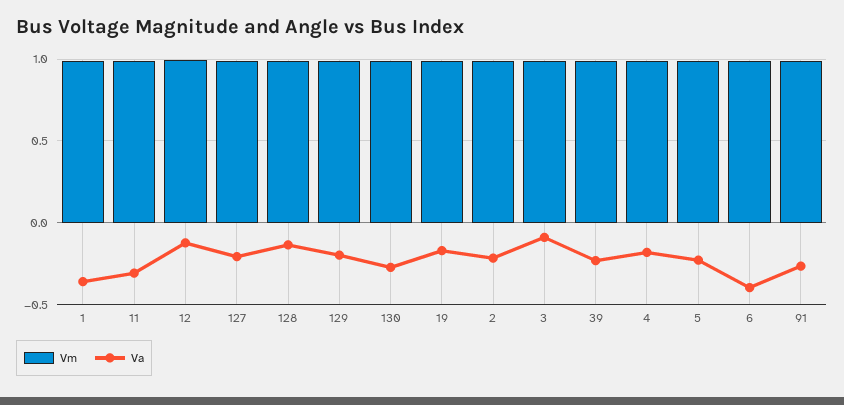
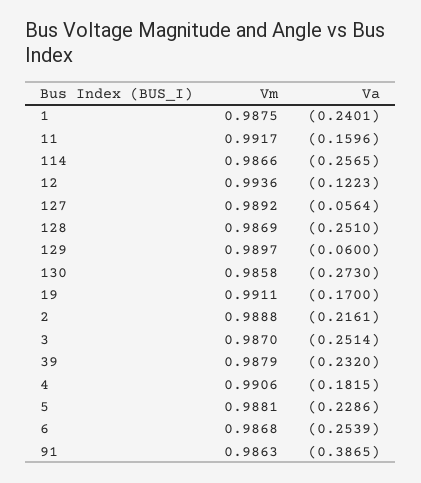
  {
    "Vm": {
      "1": 0.9875,
      "11": 0.9917,
      "12": 0.9936,
      "127": 0.9892,
      "128": 0.9869,
      "129": 0.9897,
      "130": 0.9858,
      "19": 0.9911,
      "2": 0.9888,
      "3": 0.987,
      "39": 0.9879,
      "4": 0.9906,
      "5": 0.9881,
      "6": 0.9868,
-     "91": 0.9863
+     "91": 0.9863,
+     "114": 0.9866
    },
    "Va": {
-     "1": -0.35,
+     "1": -0.2401,
-     "11": -0.3,
+     "11": -0.1596,
      "12": -0.1223,
-     "127": -0.2,
+     "127": -0.0564,
-     "128": -0.15,
+     "128": -0.251,
-     "129": -0.2,
+     "129": -0.06,
      "130": -0.273,
      "19": -0.17,
      "2": -0.2161,
-     "3": -0.1,
+     "3": -0.2514,
      "39": -0.232,
      "4": -0.1815,
      "5": -0.2286,
-     "6": -0.4,
+     "6": -0.2539,
-     "91": -0.25
+     "91": -0.3865,
+     "114": -0.2565
    }
  }

